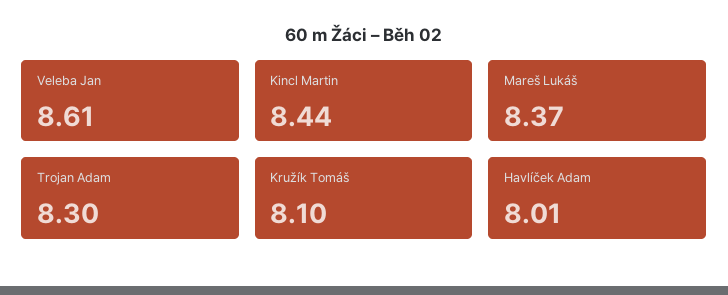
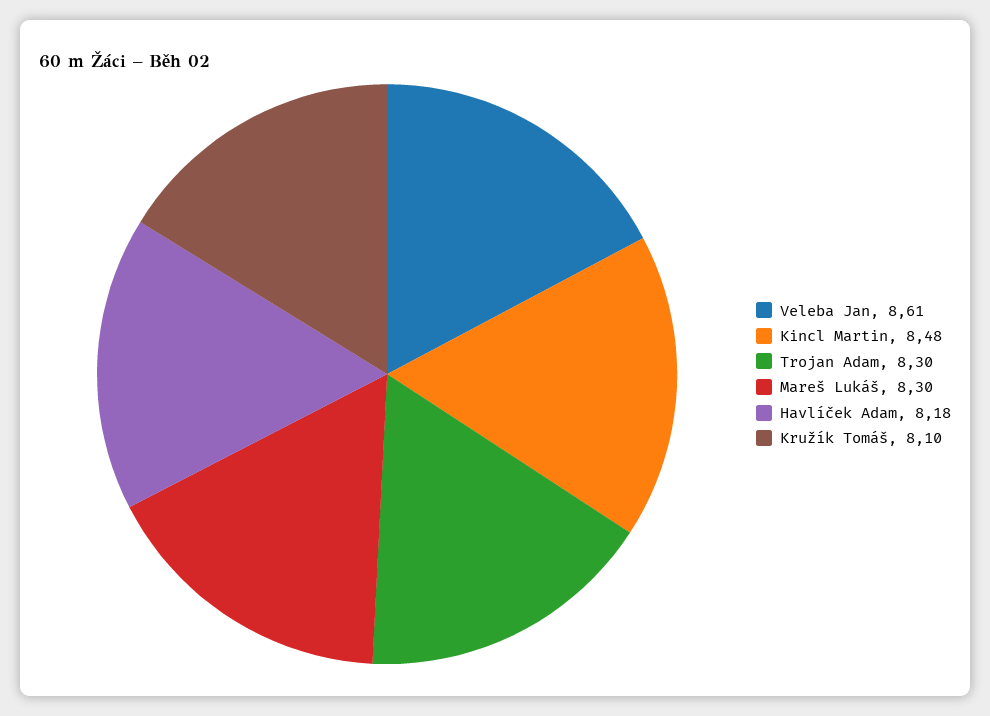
  {
    "Veleba Jan": 8.61,
-   "Kincl Martin": 8.44,
+   "Kincl Martin": 8.48,
-   "Mareš Lukáš": 8.37,
+   "Mareš Lukáš": 8.3,
    "Trojan Adam": 8.3,
    "Kružík Tomáš": 8.1,
-   "Havlíček Adam": 8.01
+   "Havlíček Adam": 8.18
  }

